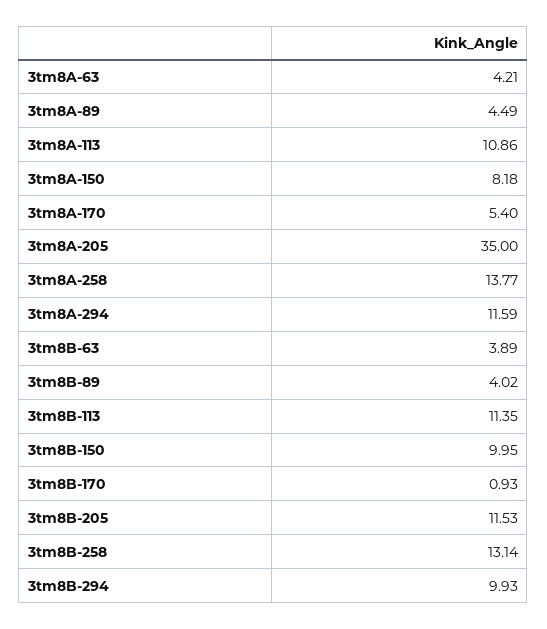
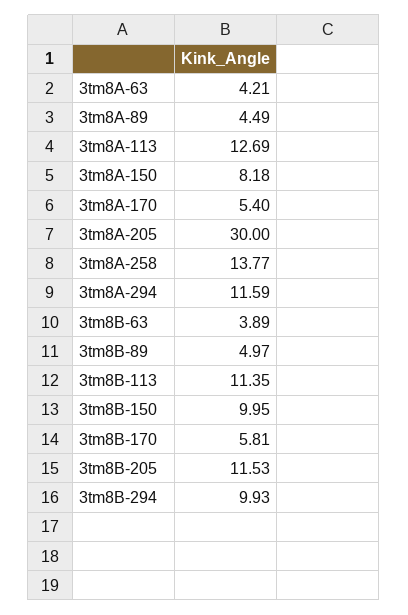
  {
    "3tm8A-63": 4.21,
    "3tm8A-89": 4.49,
-   "3tm8A-113": 10.86,
+   "3tm8A-113": 12.69,
    "3tm8A-150": 8.18,
    "3tm8A-170": 5.4,
-   "3tm8A-205": 35,
+   "3tm8A-205": 30,
    "3tm8A-258": 13.77,
    "3tm8A-294": 11.59,
    "3tm8B-63": 3.89,
-   "3tm8B-89": 4.02,
+   "3tm8B-89": 4.97,
    "3tm8B-113": 11.35,
    "3tm8B-150": 9.95,
-   "3tm8B-170": 0.93,
+   "3tm8B-170": 5.81,
    "3tm8B-205": 11.53,
-   "3tm8B-258": 13.14,
    "3tm8B-294": 9.93
  }

